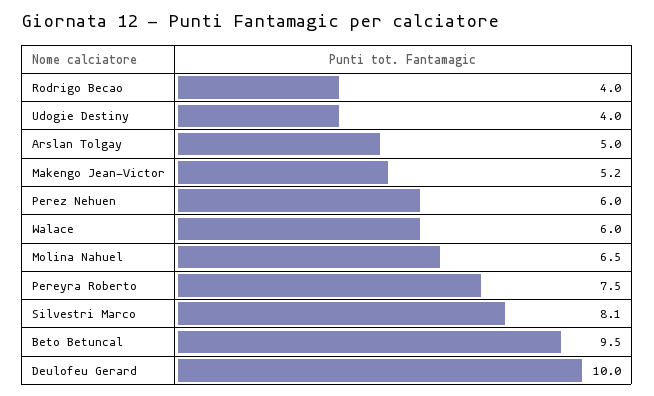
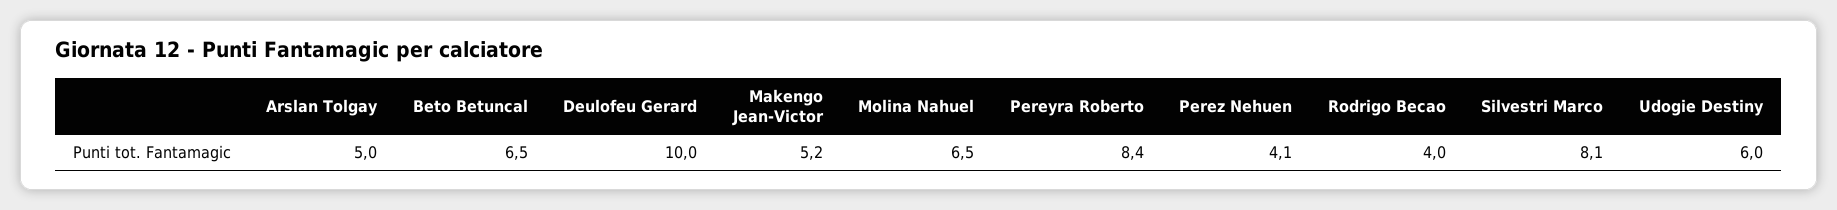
  {
    "Rodrigo Becao": 4,
-   "Udogie Destiny": 4,
+   "Udogie Destiny": 6,
    "Arslan Tolgay": 5,
    "Makengo Jean-Victor": 5.2,
-   "Perez Nehuen": 6,
+   "Perez Nehuen": 4.1,
-   "Walace": 6,
    "Molina Nahuel": 6.5,
-   "Pereyra Roberto": 7.5,
+   "Pereyra Roberto": 8.4,
    "Silvestri Marco": 8.1,
-   "Beto Betuncal": 9.5,
+   "Beto Betuncal": 6.5,
    "Deulofeu Gerard": 10
  }

